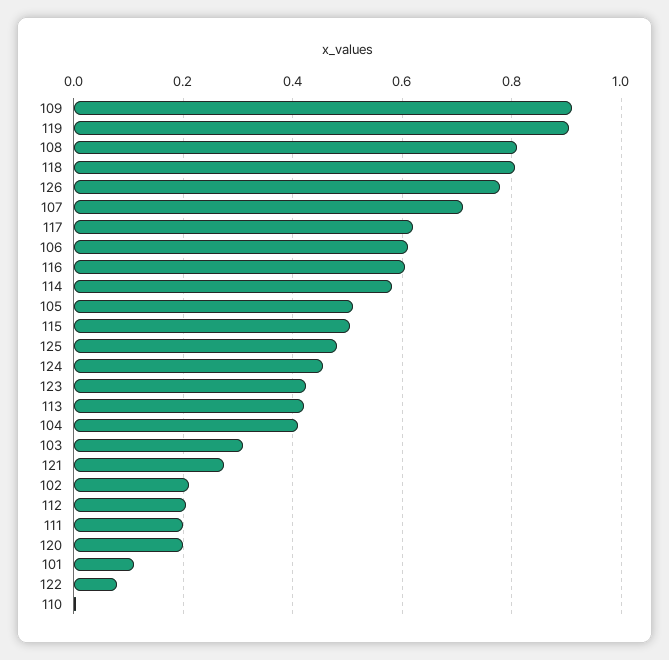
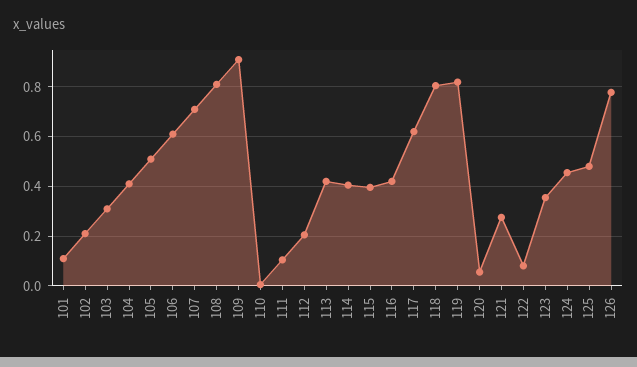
  {
    "109": 0.92,
-   "119": 0.9,
+   "119": 0.825,
    "108": 0.82,
    "118": 0.8,
    "126": 0.78,
    "107": 0.72,
    "117": 0.62,
    "106": 0.62,
-   "116": 0.6,
+   "116": 0.425,
-   "114": 0.58,
+   "114": 0.4,
    "105": 0.52,
-   "115": 0.5,
+   "115": 0.4,
    "125": 0.48,
    "124": 0.46,
-   "123": 0.42,
+   "123": 0.35,
    "113": 0.42,
    "104": 0.42,
    "103": 0.32,
    "121": 0.28,
    "102": 0.22,
    "112": 0.2,
-   "111": 0.2,
+   "111": 0.1,
-   "120": 0.2,
+   "120": 0.05,
    "101": 0.12,
    "122": 0.08,
    "110": 0
  }

